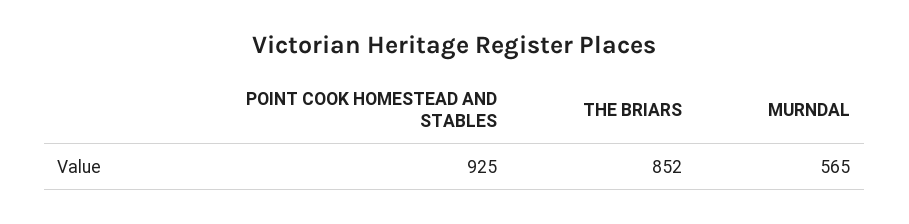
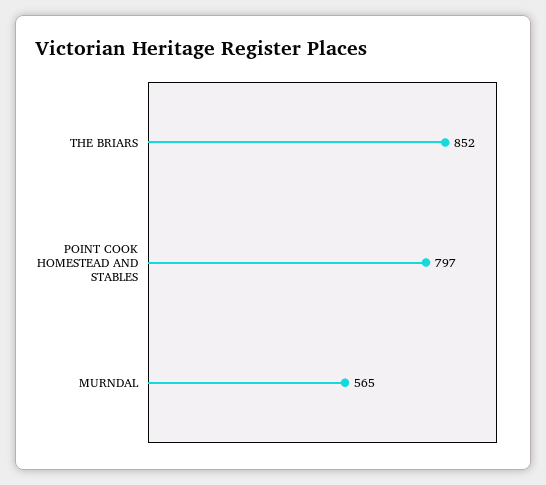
  {
-   "POINT COOK HOMESTEAD AND STABLES": 925,
+   "POINT COOK HOMESTEAD AND STABLES": 797,
    "THE BRIARS": 852,
    "MURNDAL": 565
  }

